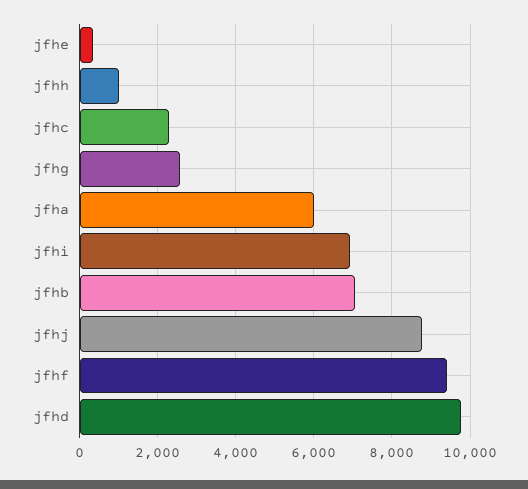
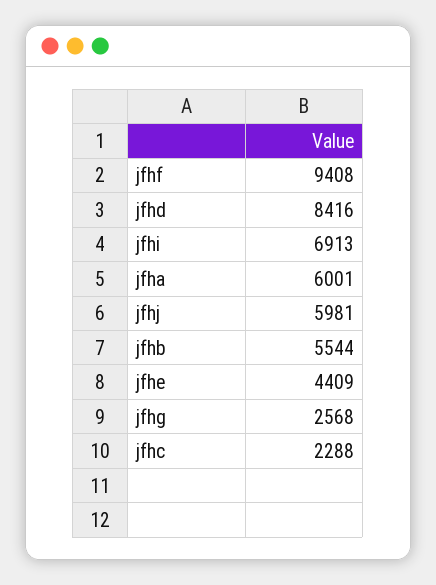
  {
-   "jfhe": 400,
+   "jfhe": 4409,
-   "jfhh": 1000,
    "jfhc": 2288,
    "jfhg": 2568,
    "jfha": 6001,
    "jfhi": 6913,
-   "jfhb": 7000,
+   "jfhb": 5544,
-   "jfhj": 8800,
+   "jfhj": 5981,
    "jfhf": 9408,
-   "jfhd": 9800
+   "jfhd": 8416
  }

